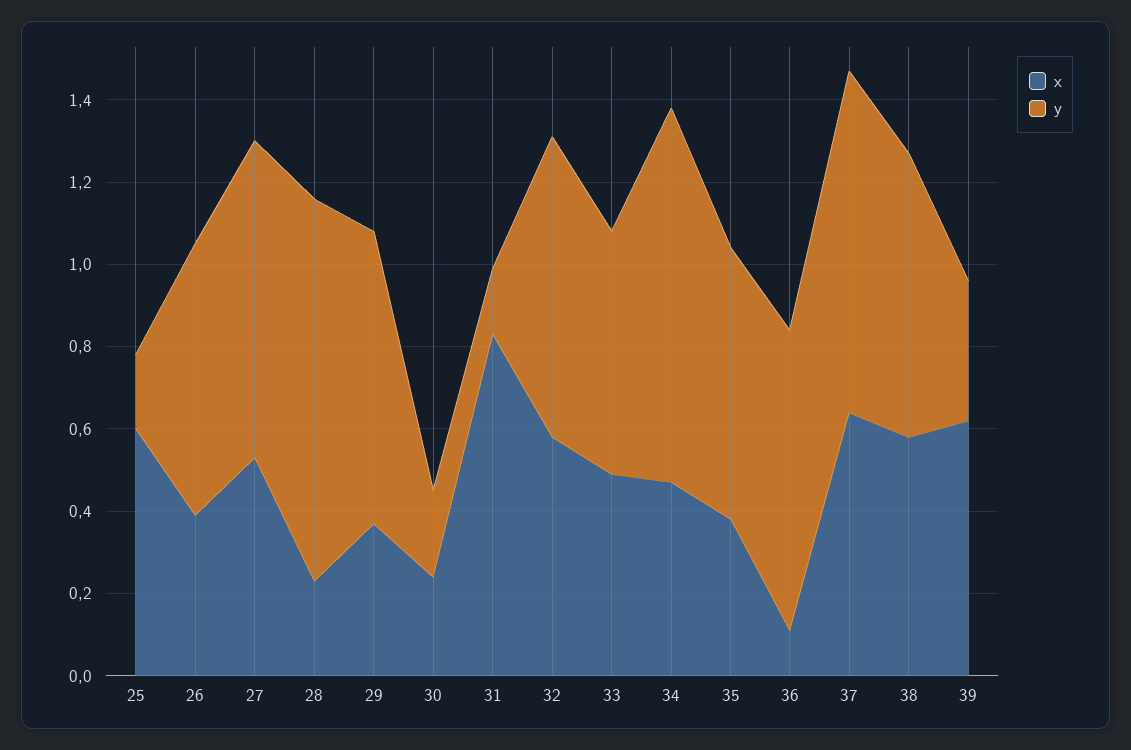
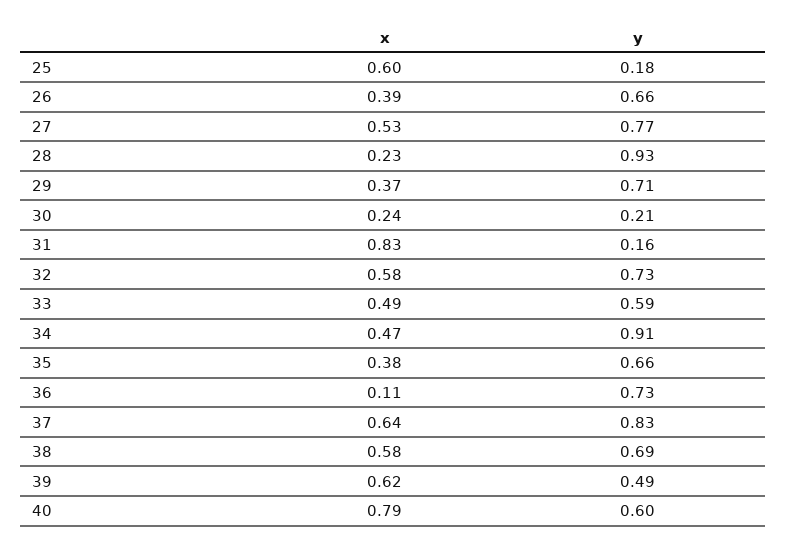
  {
    "x": {
      "25": 0.6,
      "26": 0.39,
      "27": 0.53,
      "28": 0.23,
      "29": 0.37,
      "30": 0.24,
      "31": 0.83,
      "32": 0.58,
      "33": 0.49,
      "34": 0.47,
      "35": 0.38,
      "36": 0.11,
      "37": 0.64,
      "38": 0.58,
-     "39": 0.62
+     "39": 0.62,
+     "40": 0.79
    },
    "y": {
      "25": 0.18,
      "26": 0.66,
      "27": 0.77,
      "28": 0.93,
      "29": 0.71,
      "30": 0.21,
      "31": 0.16,
      "32": 0.73,
      "33": 0.59,
      "34": 0.91,
      "35": 0.66,
      "36": 0.73,
      "37": 0.83,
      "38": 0.69,
-     "39": 0.35
+     "39": 0.49,
+     "40": 0.6
    }
  }

